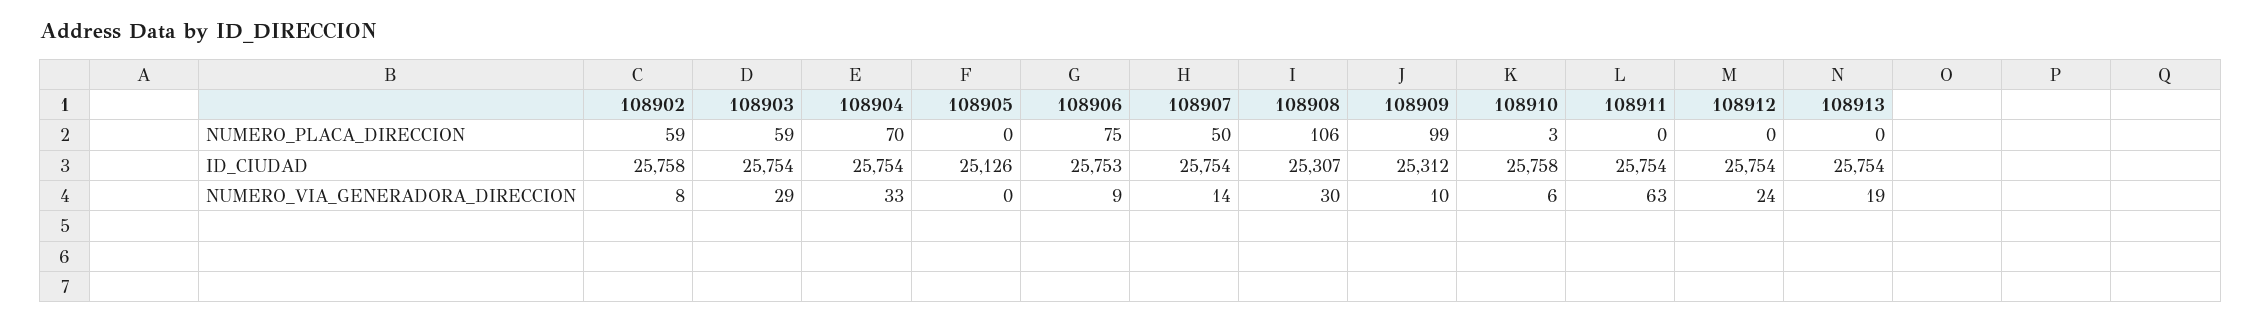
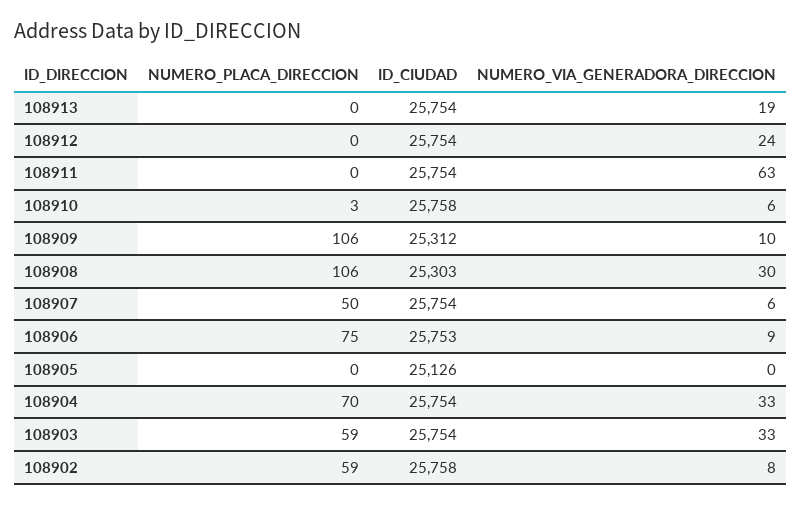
  {
    "108902": {
      "NUMERO_PLACA_DIRECCION": 59,
      "ID_CIUDAD": 25758,
      "NUMERO_VIA_GENERADORA_DIRECCION": 8
    },
    "108903": {
      "NUMERO_PLACA_DIRECCION": 59,
      "ID_CIUDAD": 25754,
-     "NUMERO_VIA_GENERADORA_DIRECCION": 29
+     "NUMERO_VIA_GENERADORA_DIRECCION": 33
    },
    "108904": {
      "NUMERO_PLACA_DIRECCION": 70,
      "ID_CIUDAD": 25754,
      "NUMERO_VIA_GENERADORA_DIRECCION": 33
    },
    "108905": {
      "NUMERO_PLACA_DIRECCION": 0,
      "ID_CIUDAD": 25126,
      "NUMERO_VIA_GENERADORA_DIRECCION": 0
    },
    "108906": {
      "NUMERO_PLACA_DIRECCION": 75,
      "ID_CIUDAD": 25753,
      "NUMERO_VIA_GENERADORA_DIRECCION": 9
    },
    "108907": {
      "NUMERO_PLACA_DIRECCION": 50,
      "ID_CIUDAD": 25754,
-     "NUMERO_VIA_GENERADORA_DIRECCION": 14
+     "NUMERO_VIA_GENERADORA_DIRECCION": 6
    },
    "108908": {
      "NUMERO_PLACA_DIRECCION": 106,
-     "ID_CIUDAD": 25307,
+     "ID_CIUDAD": 25303,
      "NUMERO_VIA_GENERADORA_DIRECCION": 30
    },
    "108909": {
-     "NUMERO_PLACA_DIRECCION": 99,
+     "NUMERO_PLACA_DIRECCION": 106,
      "ID_CIUDAD": 25312,
      "NUMERO_VIA_GENERADORA_DIRECCION": 10
    },
    "108910": {
      "NUMERO_PLACA_DIRECCION": 3,
      "ID_CIUDAD": 25758,
      "NUMERO_VIA_GENERADORA_DIRECCION": 6
    },
    "108911": {
      "NUMERO_PLACA_DIRECCION": 0,
      "ID_CIUDAD": 25754,
      "NUMERO_VIA_GENERADORA_DIRECCION": 63
    },
    "108912": {
      "NUMERO_PLACA_DIRECCION": 0,
      "ID_CIUDAD": 25754,
      "NUMERO_VIA_GENERADORA_DIRECCION": 24
    },
    "108913": {
      "NUMERO_PLACA_DIRECCION": 0,
      "ID_CIUDAD": 25754,
      "NUMERO_VIA_GENERADORA_DIRECCION": 19
    }
  }

